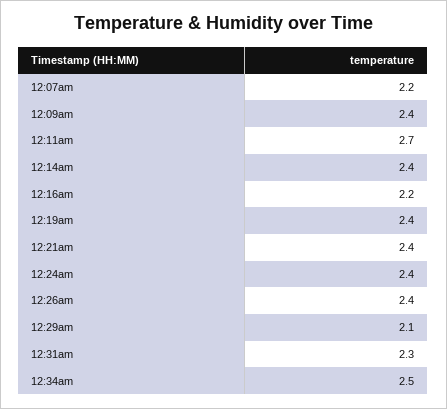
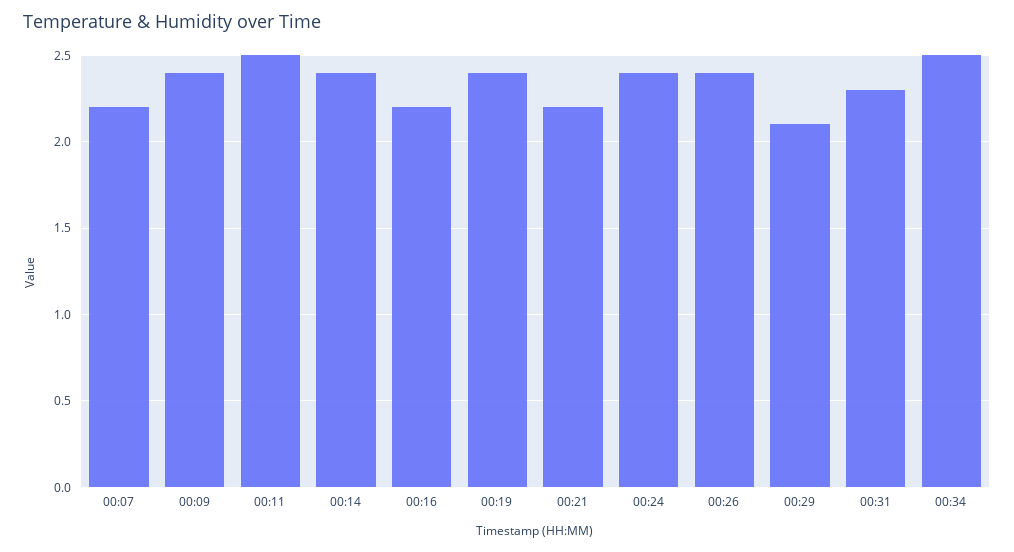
  {
    "12:07am": 2.2,
    "12:09am": 2.4,
-   "12:11am": 2.7,
+   "12:11am": 2.5,
    "12:14am": 2.4,
    "12:16am": 2.2,
    "12:19am": 2.4,
-   "12:21am": 2.4,
+   "12:21am": 2.2,
    "12:24am": 2.4,
    "12:26am": 2.4,
    "12:29am": 2.1,
    "12:31am": 2.3,
    "12:34am": 2.5
  }

